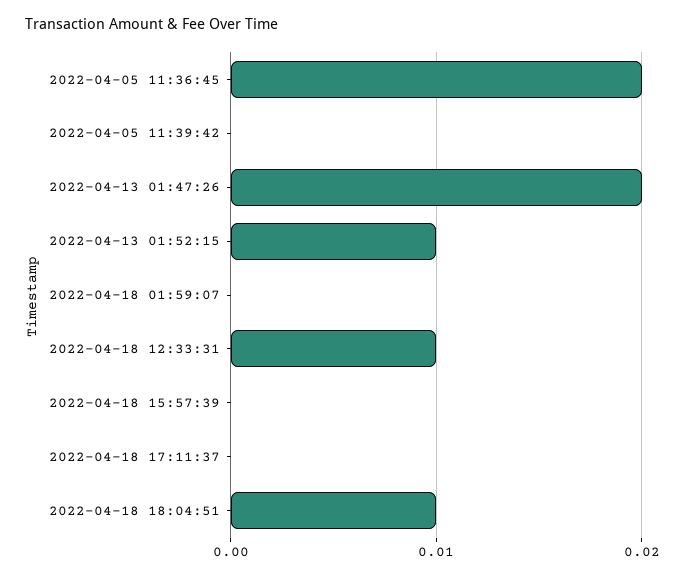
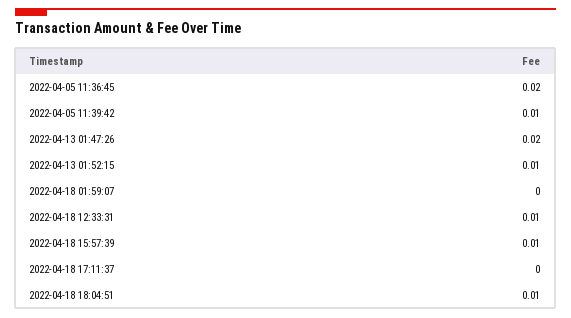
  {
    "2022-04-05 11:36:45": 0.02,
-   "2022-04-05 11:39:42": 0,
+   "2022-04-05 11:39:42": 0.01,
    "2022-04-13 01:47:26": 0.02,
    "2022-04-13 01:52:15": 0.01,
    "2022-04-18 01:59:07": 0,
    "2022-04-18 12:33:31": 0.01,
-   "2022-04-18 15:57:39": 0,
+   "2022-04-18 15:57:39": 0.01,
    "2022-04-18 17:11:37": 0,
    "2022-04-18 18:04:51": 0.01
  }

